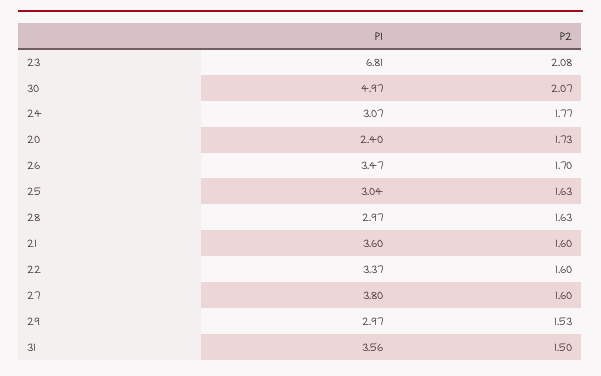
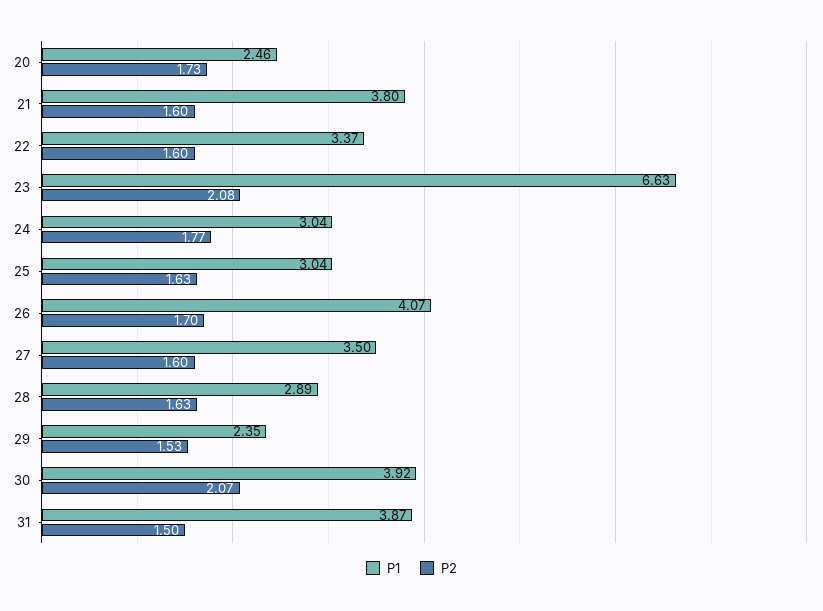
  {
    "P1": {
-     "23": 6.81,
+     "23": 6.63,
-     "30": 4.97,
+     "30": 3.92,
-     "24": 3.07,
+     "24": 3.04,
-     "20": 2.4,
+     "20": 2.46,
-     "26": 3.47,
+     "26": 4.07,
      "25": 3.04,
-     "28": 2.97,
+     "28": 2.89,
-     "21": 3.6,
+     "21": 3.8,
      "22": 3.37,
-     "27": 3.8,
+     "27": 3.5,
-     "29": 2.97,
+     "29": 2.35,
-     "31": 3.56
+     "31": 3.87
    },
    "P2": {
      "23": 2.08,
      "30": 2.07,
      "24": 1.77,
      "20": 1.73,
      "26": 1.7,
      "25": 1.63,
      "28": 1.63,
      "21": 1.6,
      "22": 1.6,
      "27": 1.6,
      "29": 1.53,
      "31": 1.5
    }
  }

